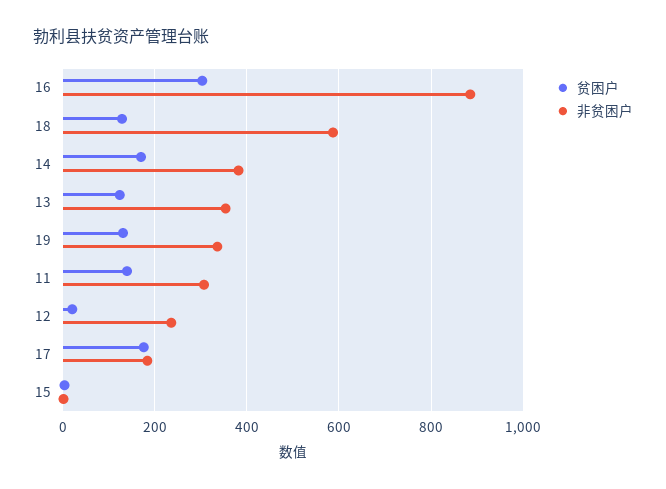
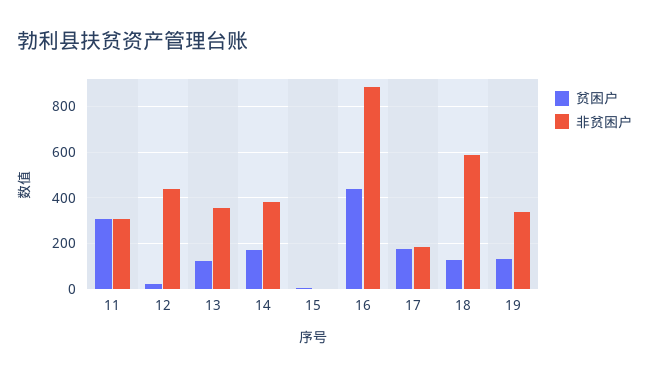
  {
    "贫困户": {
-     "16": 300,
+     "16": 450,
      "18": 120,
      "14": 180,
      "13": 120,
      "19": 140,
-     "11": 140,
+     "11": 300,
      "12": 20,
      "17": 180,
      "15": 0
    },
    "非贫困户": {
      "16": 880,
      "18": 580,
      "14": 380,
      "13": 360,
      "19": 340,
      "11": 300,
-     "12": 240,
+     "12": 450,
      "17": 180,
      "15": 0
    }
  }

